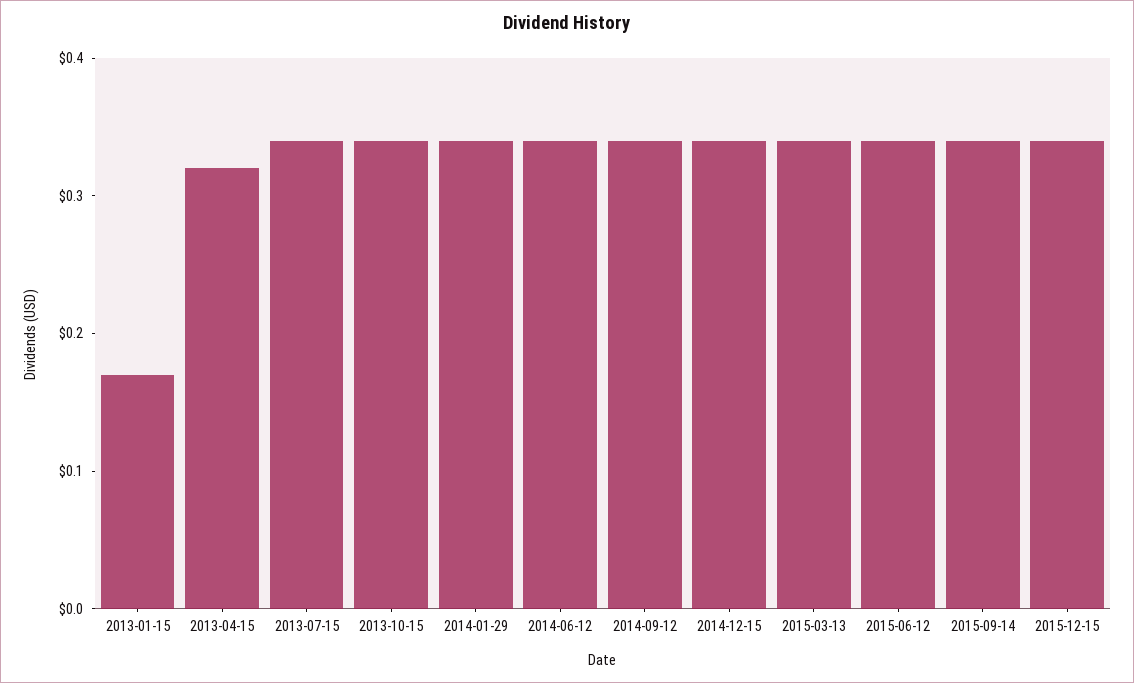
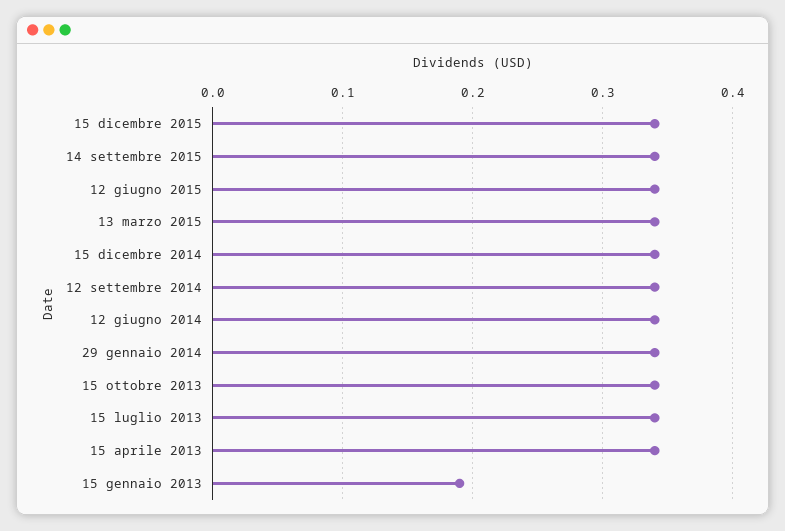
  {
-   "2013-01-15": 0.17,
+   "2013-01-15": 0.19,
-   "2013-04-15": 0.32,
+   "2013-04-15": 0.34,
    "2013-07-15": 0.34,
    "2013-10-15": 0.34,
    "2014-01-29": 0.34,
    "2014-06-12": 0.34,
    "2014-09-12": 0.34,
    "2014-12-15": 0.34,
    "2015-03-13": 0.34,
    "2015-06-12": 0.34,
    "2015-09-14": 0.34,
    "2015-12-15": 0.34
  }

